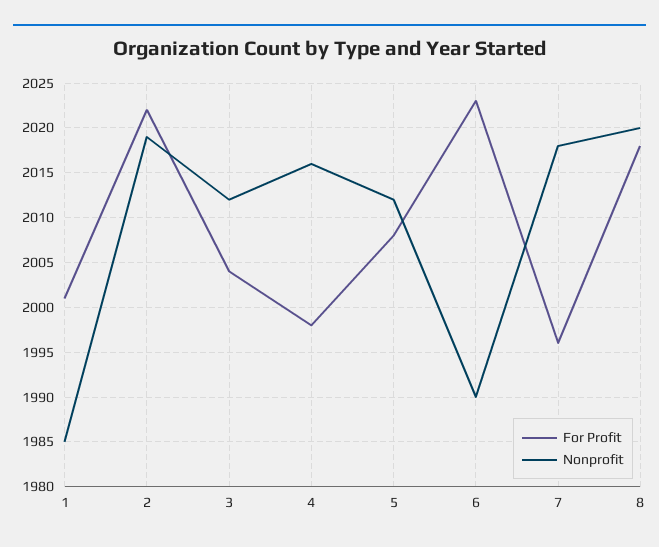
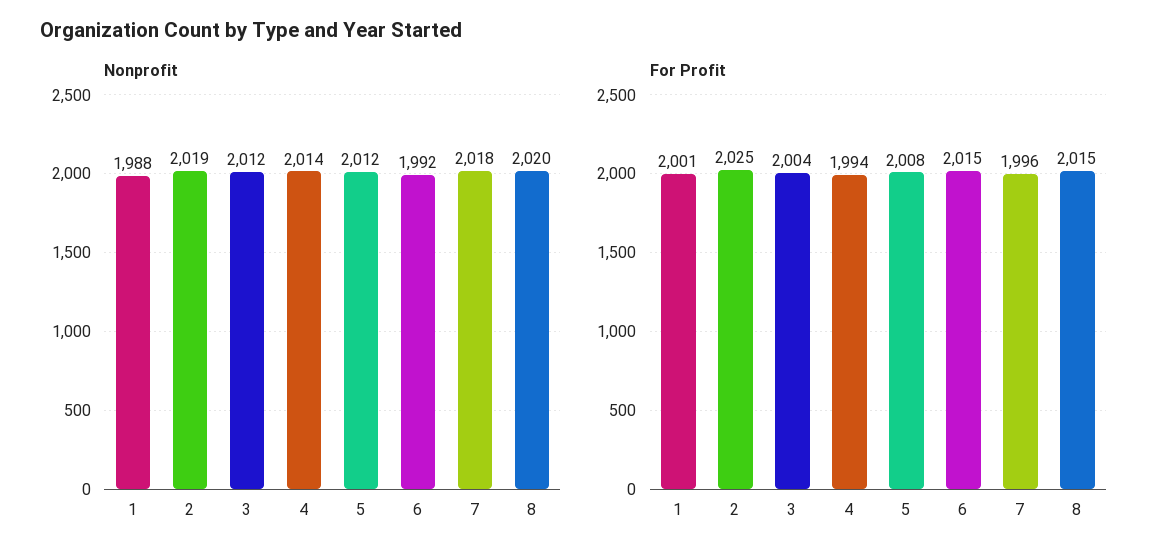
  {
    "For Profit": {
      "1": 2001,
-     "2": 2022,
+     "2": 2025,
      "3": 2004,
-     "4": 1998,
+     "4": 1994,
      "5": 2008,
-     "6": 2023,
+     "6": 2015,
      "7": 1996,
-     "8": 2018
+     "8": 2015
    },
    "Nonprofit": {
-     "1": 1985,
+     "1": 1988,
      "2": 2019,
      "3": 2012,
-     "4": 2016,
+     "4": 2014,
      "5": 2012,
-     "6": 1990,
+     "6": 1992,
      "7": 2018,
      "8": 2020
    }
  }

